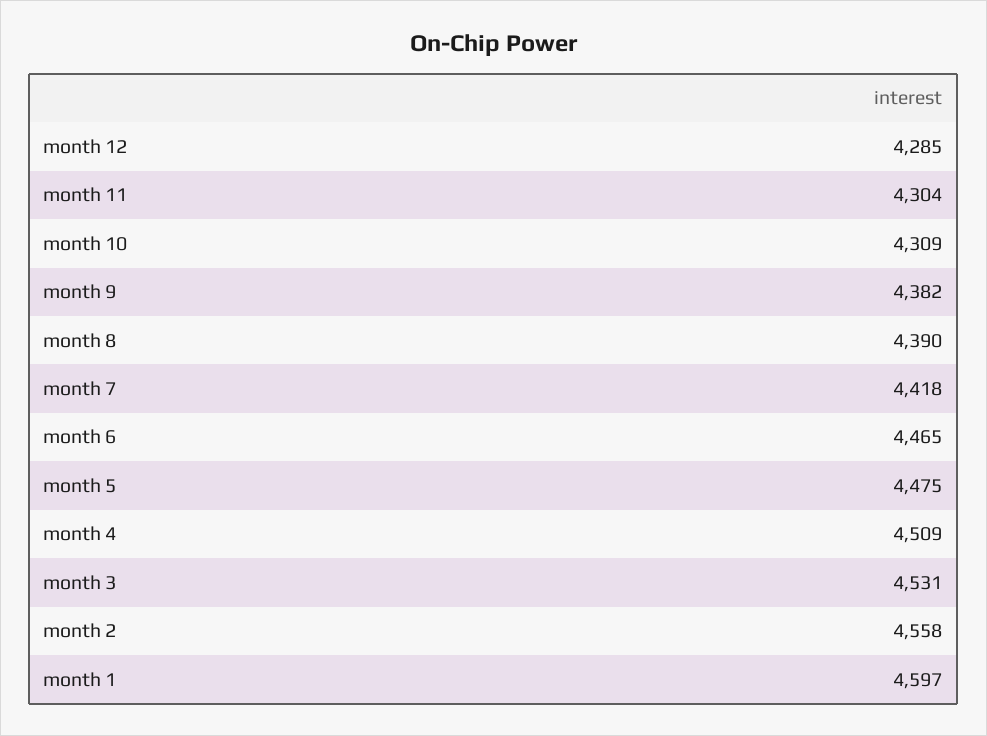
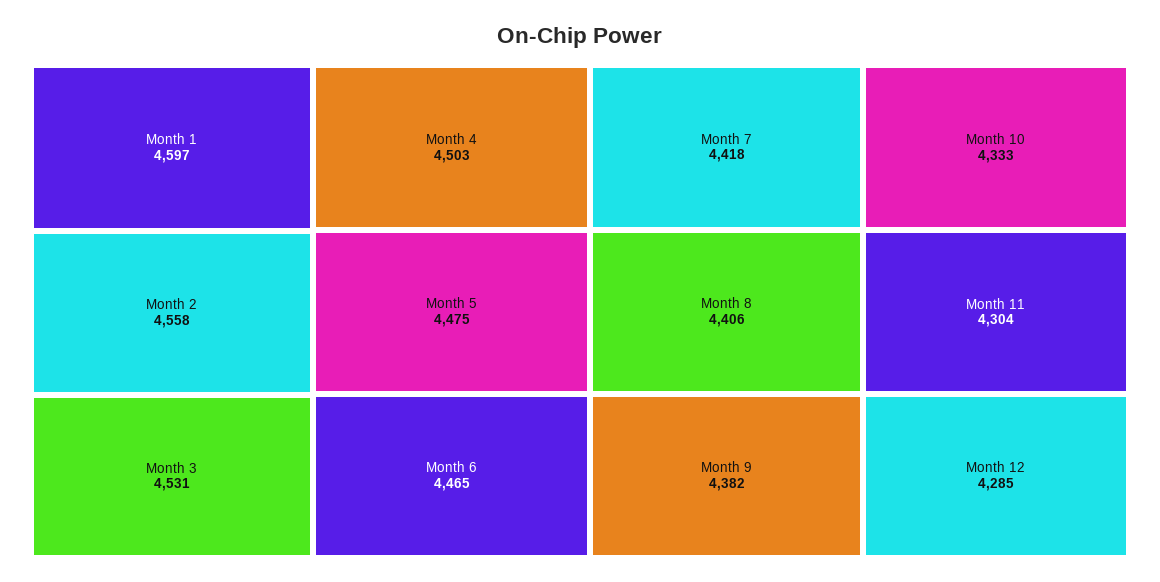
  {
    "month 12": 4285,
    "month 11": 4304,
-   "month 10": 4309,
+   "month 10": 4333,
    "month 9": 4382,
-   "month 8": 4390,
+   "month 8": 4406,
    "month 7": 4418,
    "month 6": 4465,
    "month 5": 4475,
-   "month 4": 4509,
+   "month 4": 4503,
    "month 3": 4531,
    "month 2": 4558,
    "month 1": 4597
  }

